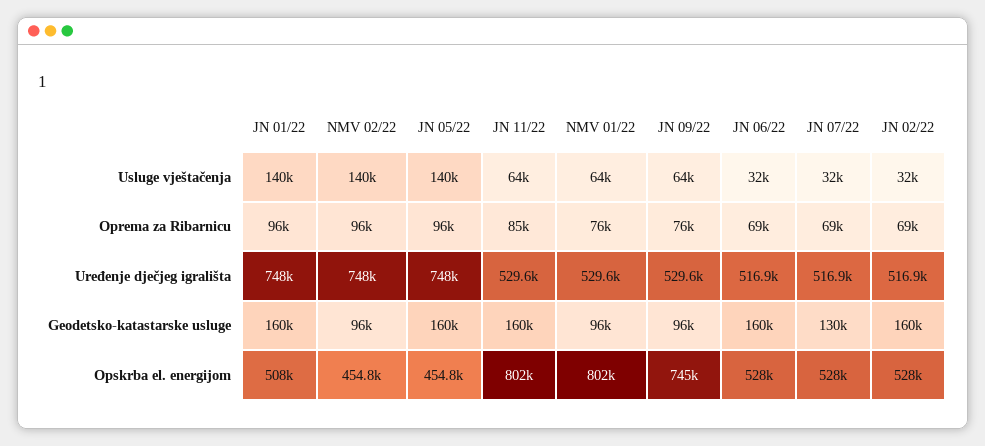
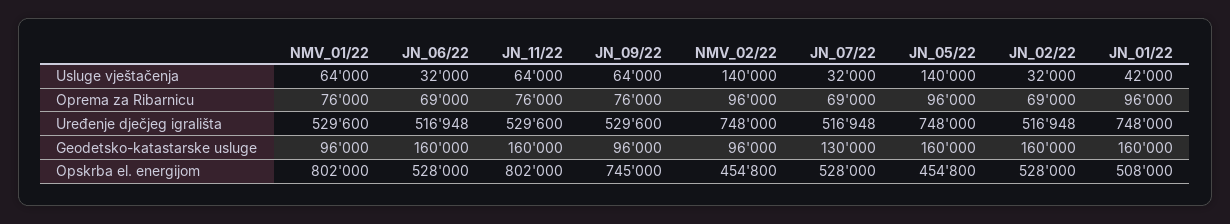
  {
    "JN 01/22": {
-     "Usluge vještačenja": 140000,
+     "Usluge vještačenja": 42000,
      "Oprema za Ribarnicu": 96000,
      "Uređenje dječjeg igrališta": 748000,
      "Geodetsko-katastarske usluge": 160000,
      "Opskrba el. energijom": 508000
    },
    "NMV 02/22": {
      "Usluge vještačenja": 140000,
      "Oprema za Ribarnicu": 96000,
      "Uređenje dječjeg igrališta": 748000,
      "Geodetsko-katastarske usluge": 96000,
      "Opskrba el. energijom": 454800
    },
    "JN 05/22": {
      "Usluge vještačenja": 140000,
      "Oprema za Ribarnicu": 96000,
      "Uređenje dječjeg igrališta": 748000,
      "Geodetsko-katastarske usluge": 160000,
      "Opskrba el. energijom": 454800
    },
    "JN 11/22": {
      "Usluge vještačenja": 64000,
-     "Oprema za Ribarnicu": 85000,
+     "Oprema za Ribarnicu": 76000,
      "Uređenje dječjeg igrališta": 529600,
      "Geodetsko-katastarske usluge": 160000,
      "Opskrba el. energijom": 802000
    },
    "NMV 01/22": {
      "Usluge vještačenja": 64000,
      "Oprema za Ribarnicu": 76000,
      "Uređenje dječjeg igrališta": 529600,
      "Geodetsko-katastarske usluge": 96000,
      "Opskrba el. energijom": 802000
    },
    "JN 09/22": {
      "Usluge vještačenja": 64000,
      "Oprema za Ribarnicu": 76000,
      "Uređenje dječjeg igrališta": 529600,
      "Geodetsko-katastarske usluge": 96000,
      "Opskrba el. energijom": 745000
    },
    "JN 06/22": {
      "Usluge vještačenja": 32000,
      "Oprema za Ribarnicu": 69000,
      "Uređenje dječjeg igrališta": 516948,
      "Geodetsko-katastarske usluge": 160000,
      "Opskrba el. energijom": 528000
    },
    "JN 07/22": {
      "Usluge vještačenja": 32000,
      "Oprema za Ribarnicu": 69000,
      "Uređenje dječjeg igrališta": 516948,
      "Geodetsko-katastarske usluge": 130000,
      "Opskrba el. energijom": 528000
    },
    "JN 02/22": {
      "Usluge vještačenja": 32000,
      "Oprema za Ribarnicu": 69000,
      "Uređenje dječjeg igrališta": 516948,
      "Geodetsko-katastarske usluge": 160000,
      "Opskrba el. energijom": 528000
    }
  }

